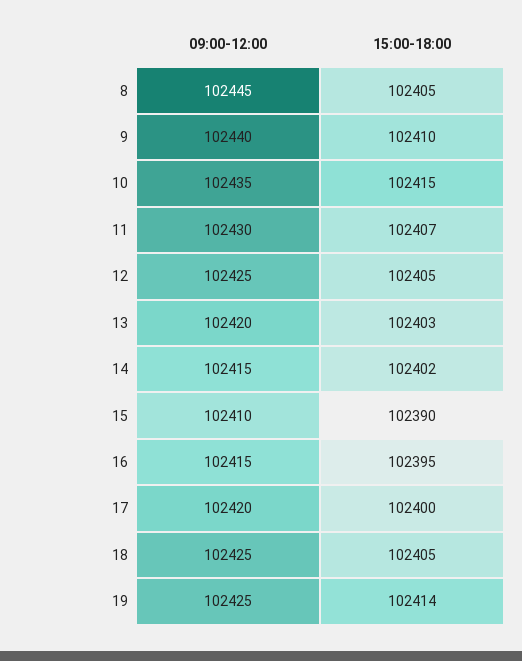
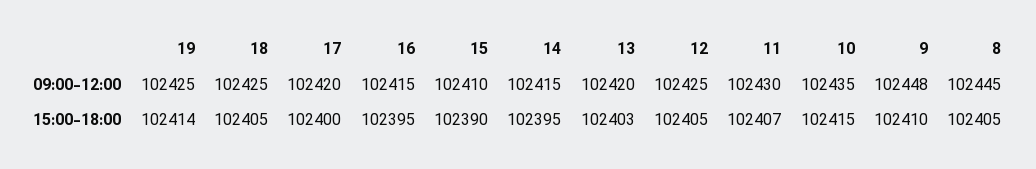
  {
    "09:00-12:00": {
      "8": 102445,
-     "9": 102440,
+     "9": 102448,
      "10": 102435,
      "11": 102430,
      "12": 102425,
      "13": 102420,
      "14": 102415,
      "15": 102410,
      "16": 102415,
      "17": 102420,
      "18": 102425,
      "19": 102425
    },
    "15:00-18:00": {
      "8": 102405,
      "9": 102410,
      "10": 102415,
      "11": 102407,
      "12": 102405,
      "13": 102403,
-     "14": 102402,
+     "14": 102395,
      "15": 102390,
      "16": 102395,
      "17": 102400,
      "18": 102405,
      "19": 102414
    }
  }

